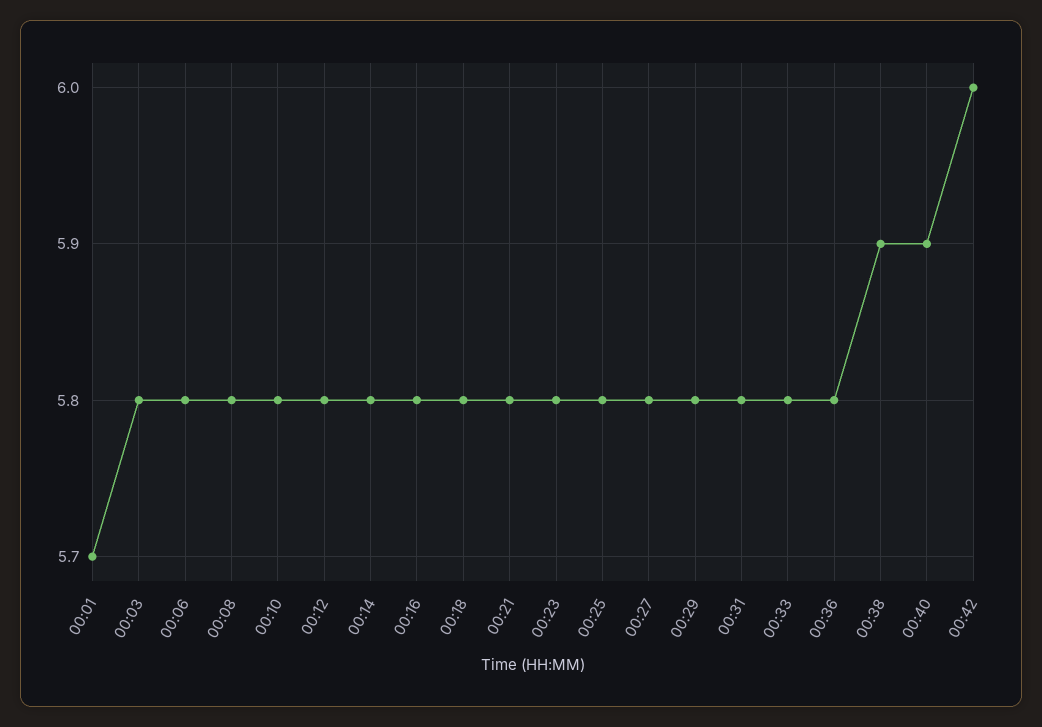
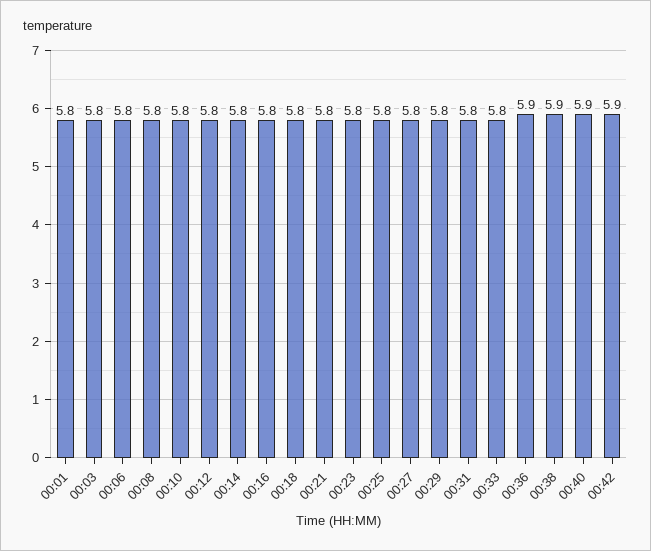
  {
-   "00:01": 5.7,
+   "00:01": 5.8,
    "00:03": 5.8,
    "00:06": 5.8,
    "00:08": 5.8,
    "00:10": 5.8,
    "00:12": 5.8,
    "00:14": 5.8,
    "00:16": 5.8,
    "00:18": 5.8,
    "00:21": 5.8,
    "00:23": 5.8,
    "00:25": 5.8,
    "00:27": 5.8,
    "00:29": 5.8,
    "00:31": 5.8,
    "00:33": 5.8,
-   "00:36": 5.8,
+   "00:36": 5.9,
    "00:38": 5.9,
    "00:40": 5.9,
-   "00:42": 6
+   "00:42": 5.9
  }

